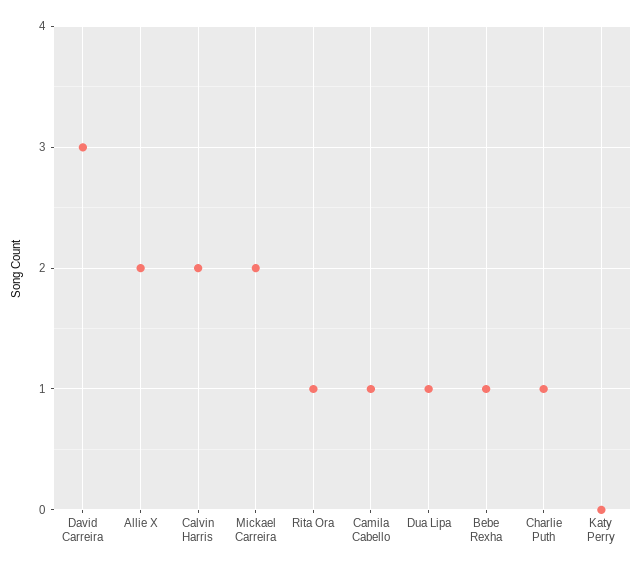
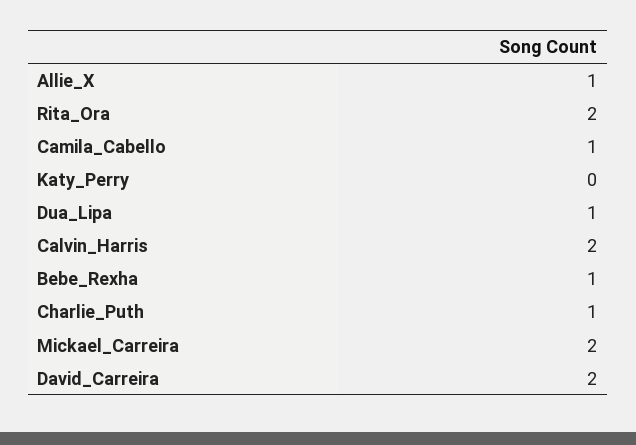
  {
-   "David Carreira": 3,
+   "David Carreira": 2,
-   "Allie X": 2,
+   "Allie X": 1,
    "Calvin Harris": 2,
    "Mickael Carreira": 2,
-   "Rita Ora": 1,
+   "Rita Ora": 2,
    "Camila Cabello": 1,
    "Dua Lipa": 1,
    "Bebe Rexha": 1,
    "Charlie Puth": 1,
    "Katy Perry": 0
  }

